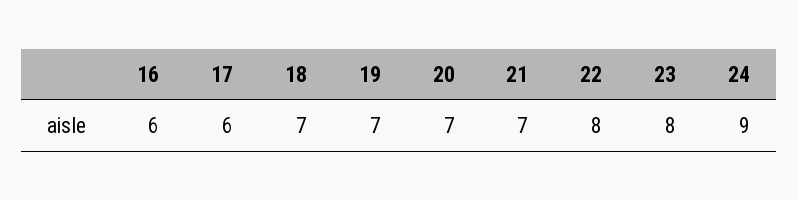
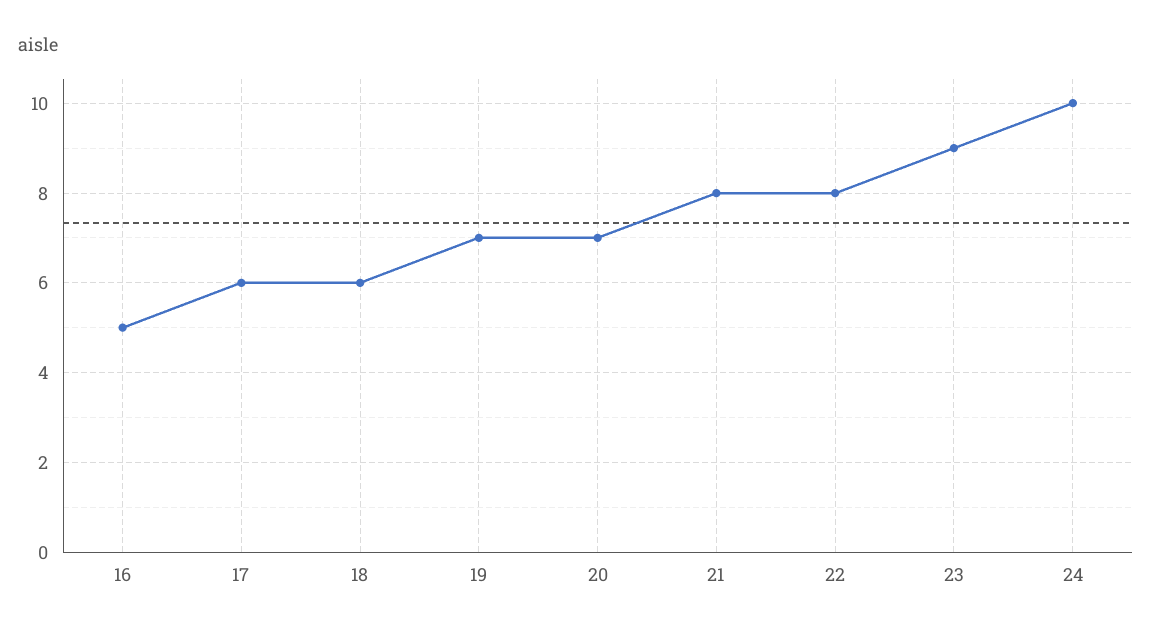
  {
-   "16": 6,
+   "16": 5,
    "17": 6,
-   "18": 7,
+   "18": 6,
    "19": 7,
    "20": 7,
-   "21": 7,
+   "21": 8,
    "22": 8,
-   "23": 8,
+   "23": 9,
-   "24": 9
+   "24": 10
  }

